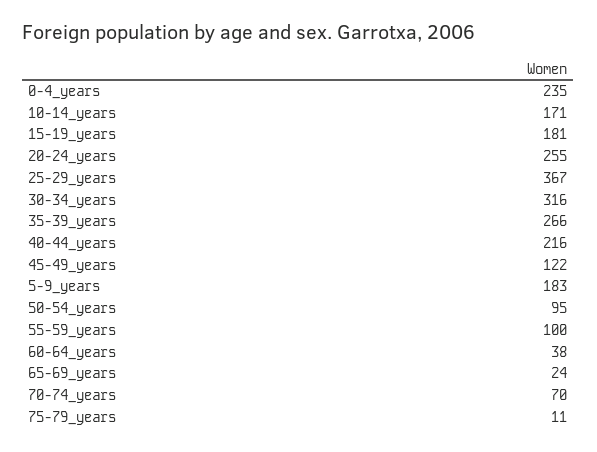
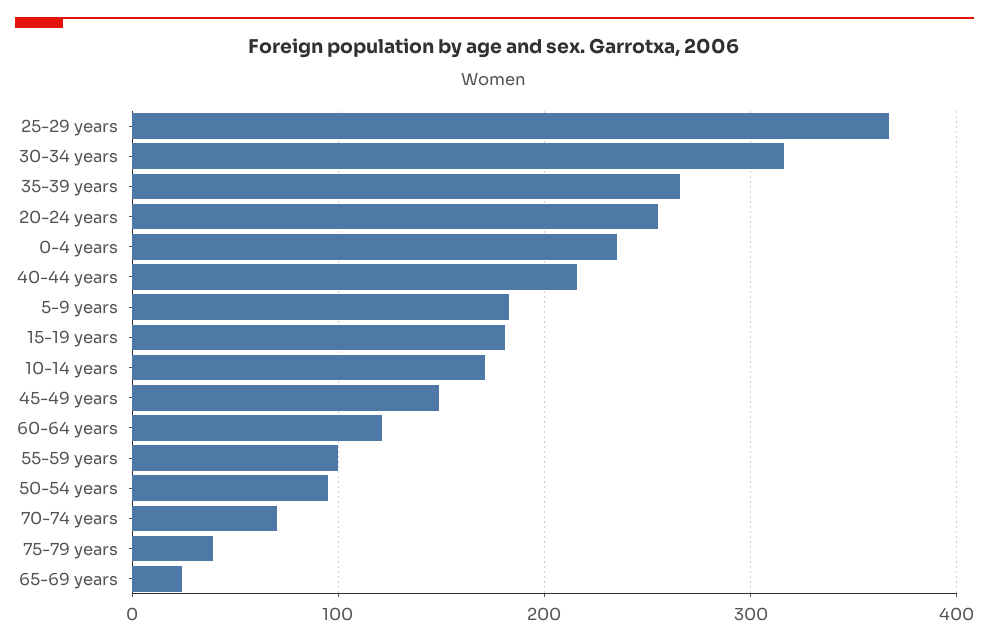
  {
    "0-4_years": 235,
    "10-14_years": 171,
    "15-19_years": 181,
    "20-24_years": 255,
    "25-29_years": 367,
    "30-34_years": 316,
    "35-39_years": 266,
    "40-44_years": 216,
-   "45-49_years": 122,
+   "45-49_years": 150,
    "5-9_years": 183,
    "50-54_years": 95,
    "55-59_years": 100,
-   "60-64_years": 38,
+   "60-64_years": 120,
    "65-69_years": 24,
    "70-74_years": 70,
-   "75-79_years": 11
+   "75-79_years": 40
  }

